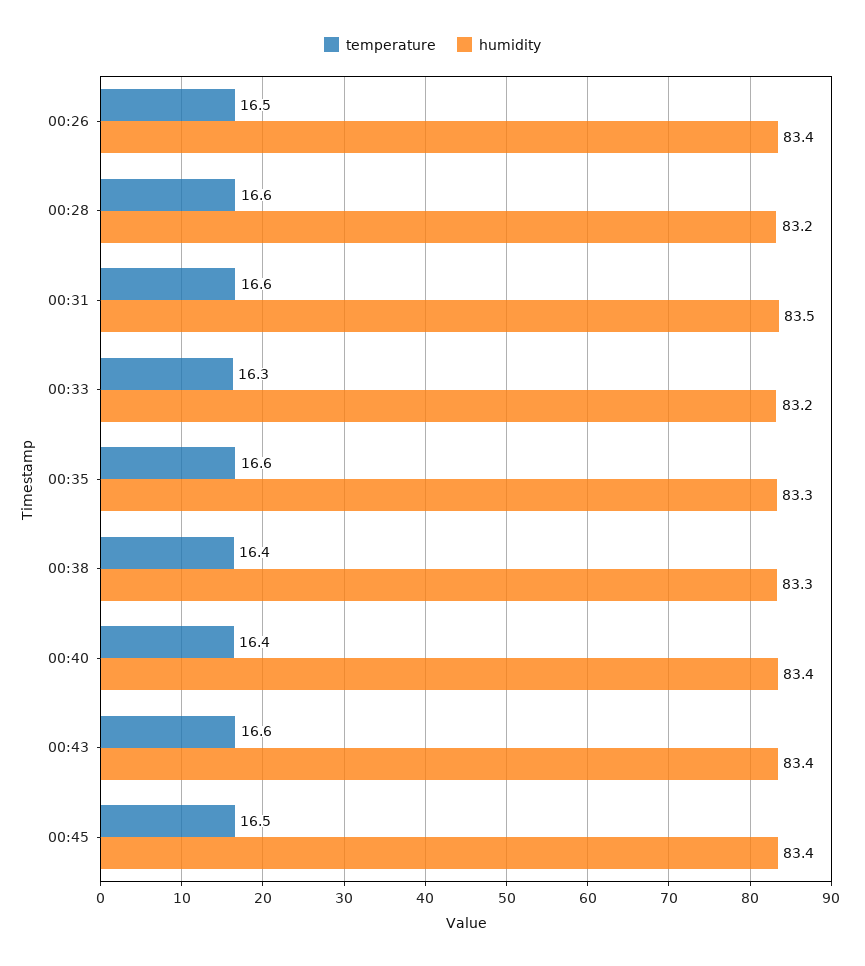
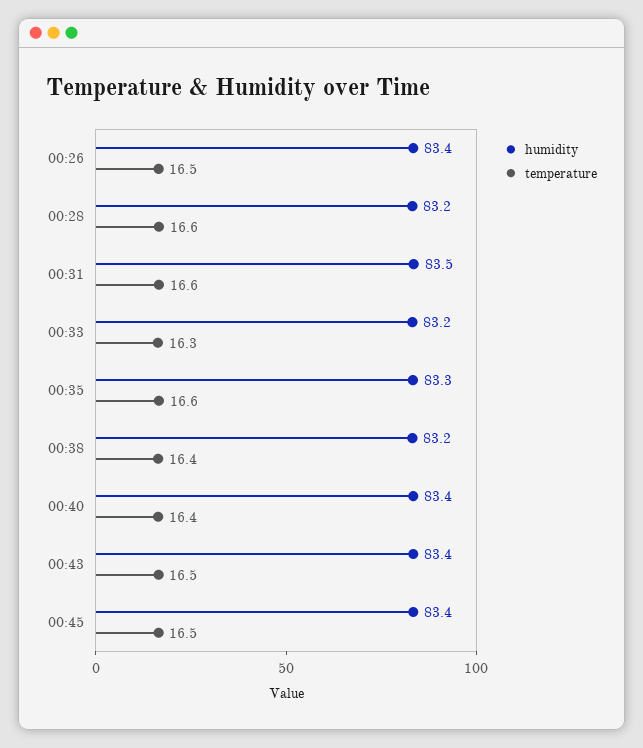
  {
    "temperature": {
      "00:26": 16.5,
      "00:28": 16.6,
      "00:31": 16.6,
      "00:33": 16.3,
      "00:35": 16.6,
      "00:38": 16.4,
      "00:40": 16.4,
-     "00:43": 16.6,
+     "00:43": 16.5,
      "00:45": 16.5
    },
    "humidity": {
      "00:26": 83.4,
      "00:28": 83.2,
      "00:31": 83.5,
      "00:33": 83.2,
      "00:35": 83.3,
-     "00:38": 83.3,
+     "00:38": 83.2,
      "00:40": 83.4,
      "00:43": 83.4,
      "00:45": 83.4
    }
  }

